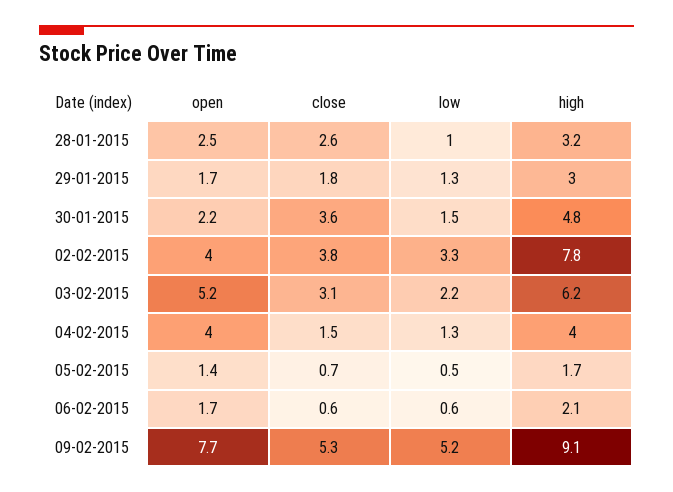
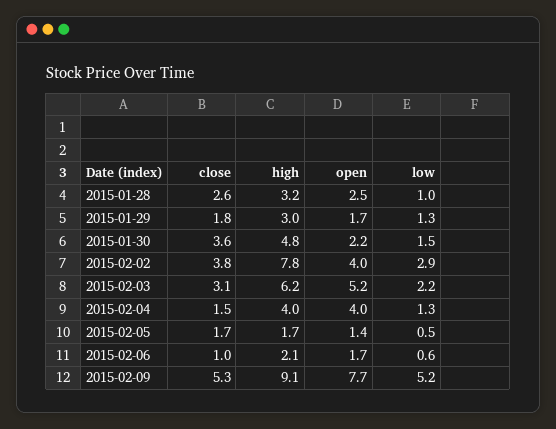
  {
    "open": {
      "28-01-2015": 2.5,
      "29-01-2015": 1.7,
      "30-01-2015": 2.2,
      "02-02-2015": 4,
      "03-02-2015": 5.2,
      "04-02-2015": 4,
      "05-02-2015": 1.4,
      "06-02-2015": 1.7,
      "09-02-2015": 7.7
    },
    "close": {
      "28-01-2015": 2.6,
      "29-01-2015": 1.8,
      "30-01-2015": 3.6,
      "02-02-2015": 3.8,
      "03-02-2015": 3.1,
      "04-02-2015": 1.5,
-     "05-02-2015": 0.7,
+     "05-02-2015": 1.7,
-     "06-02-2015": 0.6,
+     "06-02-2015": 1,
      "09-02-2015": 5.3
    },
    "low": {
      "28-01-2015": 1,
      "29-01-2015": 1.3,
      "30-01-2015": 1.5,
-     "02-02-2015": 3.3,
+     "02-02-2015": 2.9,
      "03-02-2015": 2.2,
      "04-02-2015": 1.3,
      "05-02-2015": 0.5,
      "06-02-2015": 0.6,
      "09-02-2015": 5.2
    },
    "high": {
      "28-01-2015": 3.2,
      "29-01-2015": 3,
      "30-01-2015": 4.8,
      "02-02-2015": 7.8,
      "03-02-2015": 6.2,
      "04-02-2015": 4,
      "05-02-2015": 1.7,
      "06-02-2015": 2.1,
      "09-02-2015": 9.1
    }
  }

